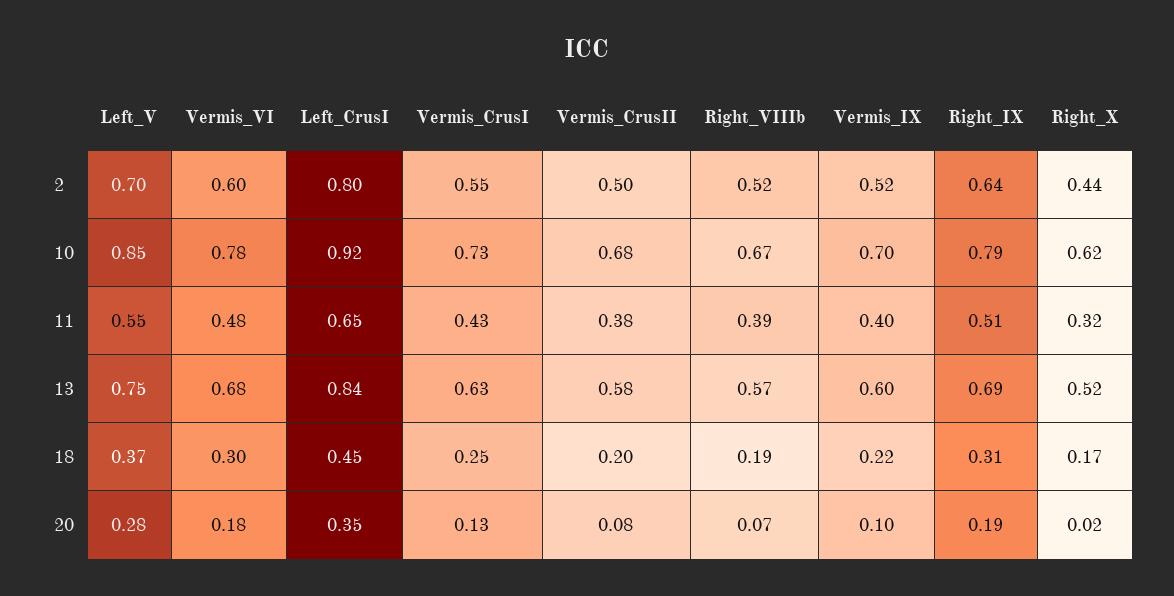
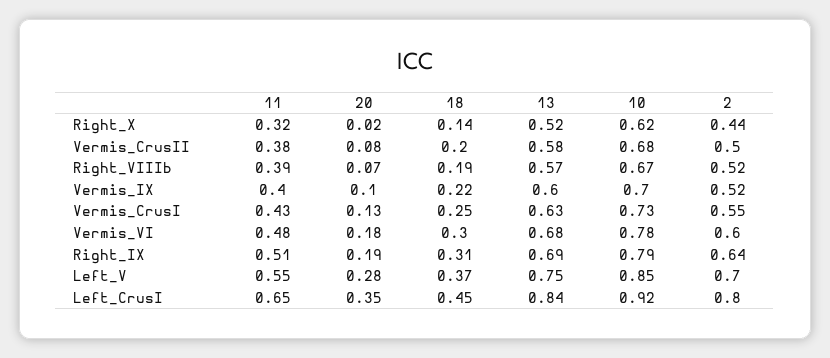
  {
    "Left_V": {
      "2": 0.7,
      "10": 0.85,
      "11": 0.55,
      "13": 0.75,
      "18": 0.37,
      "20": 0.28
    },
    "Vermis_VI": {
      "2": 0.6,
      "10": 0.78,
      "11": 0.48,
      "13": 0.68,
      "18": 0.3,
      "20": 0.18
    },
    "Left_CrusI": {
      "2": 0.8,
      "10": 0.92,
      "11": 0.65,
      "13": 0.84,
      "18": 0.45,
      "20": 0.35
    },
    "Vermis_CrusI": {
      "2": 0.55,
      "10": 0.73,
      "11": 0.43,
      "13": 0.63,
      "18": 0.25,
      "20": 0.13
    },
    "Vermis_CrusII": {
      "2": 0.5,
      "10": 0.68,
      "11": 0.38,
      "13": 0.58,
      "18": 0.2,
      "20": 0.08
    },
    "Right_VIIIb": {
      "2": 0.52,
      "10": 0.67,
      "11": 0.39,
      "13": 0.57,
      "18": 0.19,
      "20": 0.07
    },
    "Vermis_IX": {
      "2": 0.52,
      "10": 0.7,
      "11": 0.4,
      "13": 0.6,
      "18": 0.22,
      "20": 0.1
    },
    "Right_IX": {
      "2": 0.64,
      "10": 0.79,
      "11": 0.51,
      "13": 0.69,
      "18": 0.31,
      "20": 0.19
    },
    "Right_X": {
      "2": 0.44,
      "10": 0.62,
      "11": 0.32,
      "13": 0.52,
-     "18": 0.17,
+     "18": 0.14,
      "20": 0.02
    }
  }

